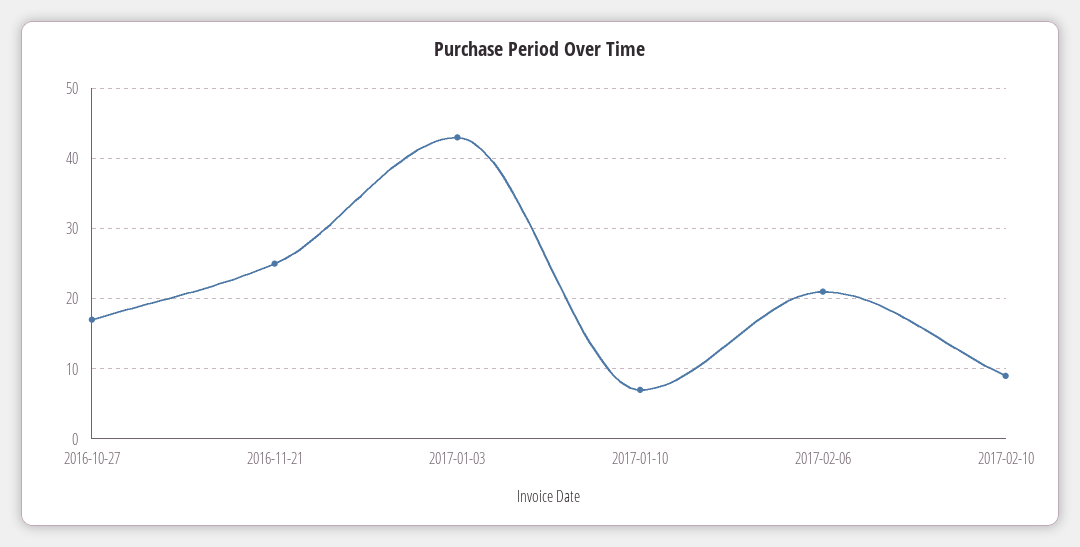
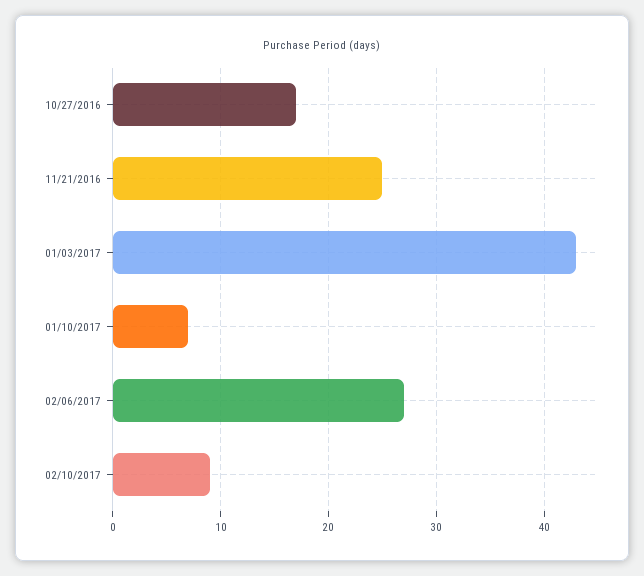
  {
    "2016-10-27": 17,
    "2016-11-21": 25,
    "2017-01-03": 43,
    "2017-01-10": 7,
-   "2017-02-06": 21,
+   "2017-02-06": 27,
    "2017-02-10": 9
  }

